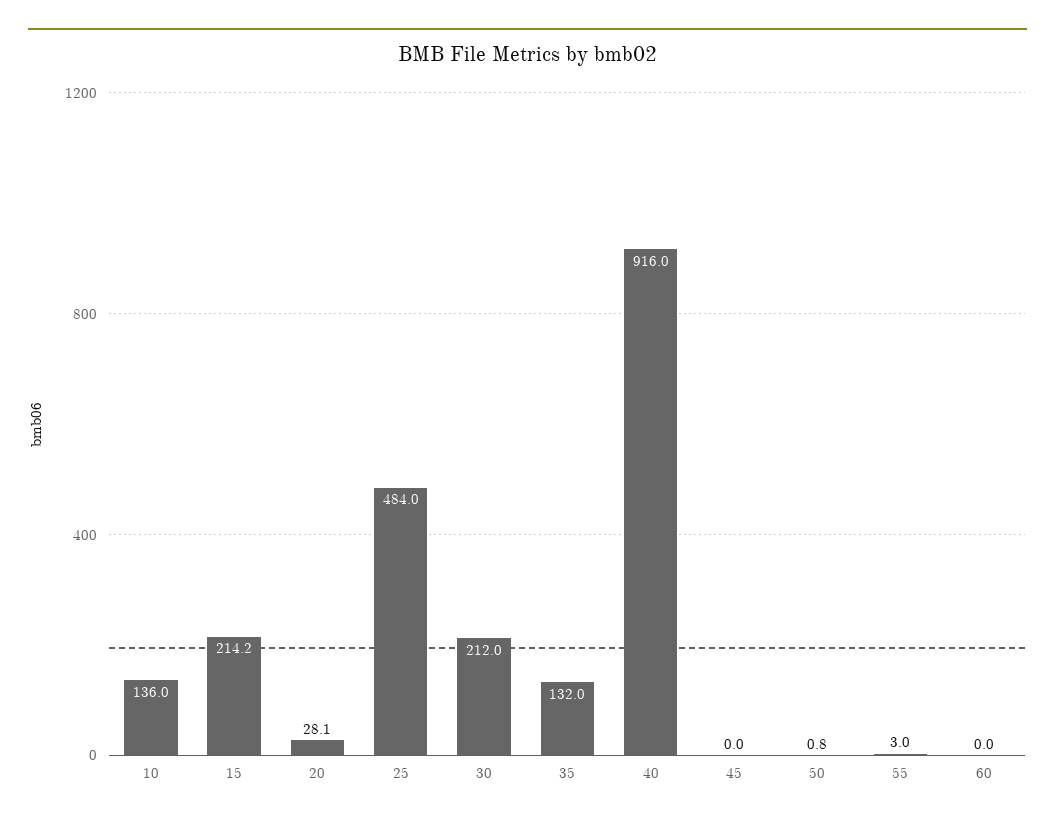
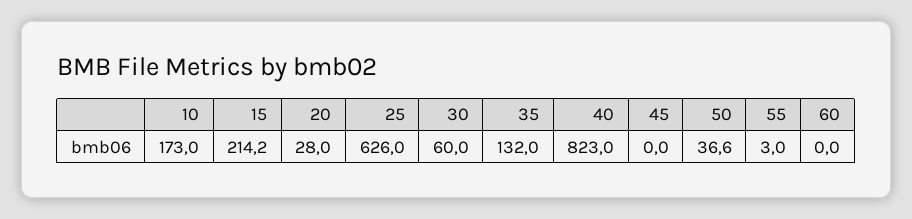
  {
-   "10": 136,
+   "10": 173,
    "15": 214.2,
-   "20": 28.1,
+   "20": 28,
-   "25": 484,
+   "25": 626,
-   "30": 212,
+   "30": 60,
    "35": 132,
-   "40": 916,
+   "40": 823,
    "45": 0,
-   "50": 0.8,
+   "50": 36.6,
    "55": 3,
    "60": 0
  }

